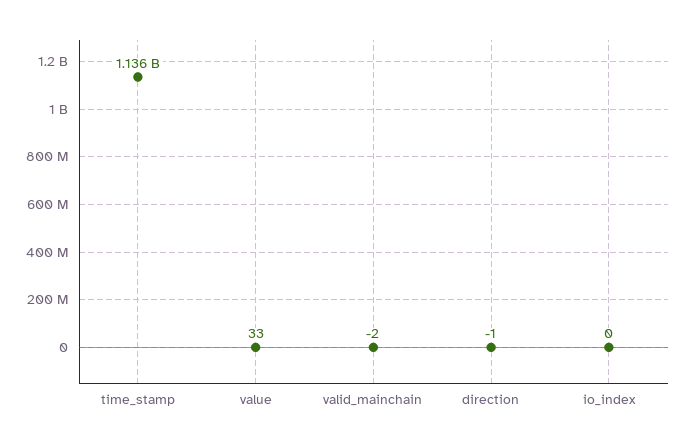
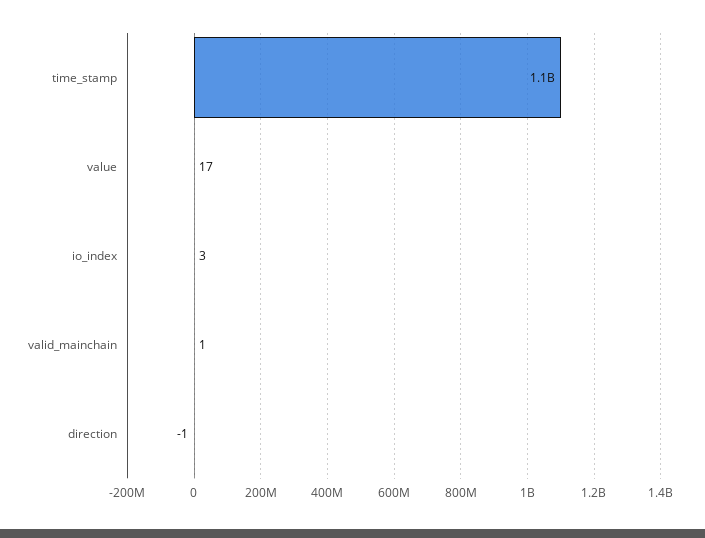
  {
    "time_stamp": 1136000000,
-   "value": 33,
+   "value": 17,
-   "valid_mainchain": -2,
+   "valid_mainchain": 1,
    "direction": -1,
-   "io_index": 0
+   "io_index": 3
  }

